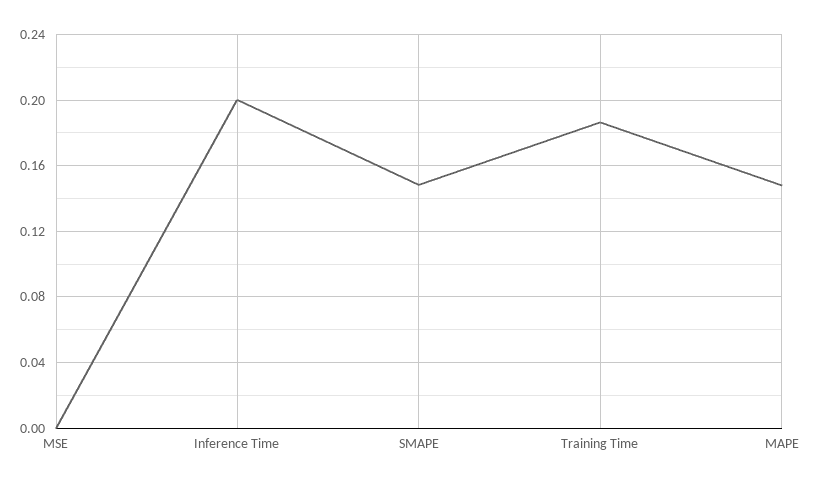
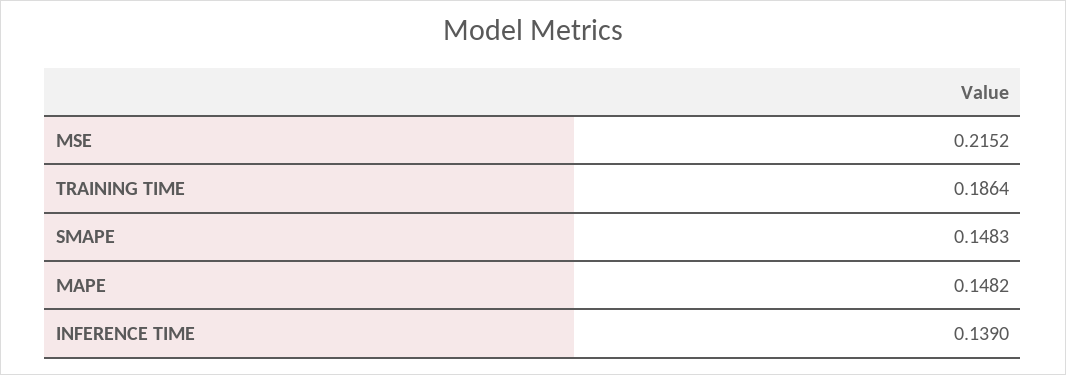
  {
-   "MSE": 0,
+   "MSE": 0.2152,
-   "Inference Time": 0.2,
+   "Inference Time": 0.139,
    "SMAPE": 0.1483,
    "Training Time": 0.1864,
    "MAPE": 0.1482
  }

